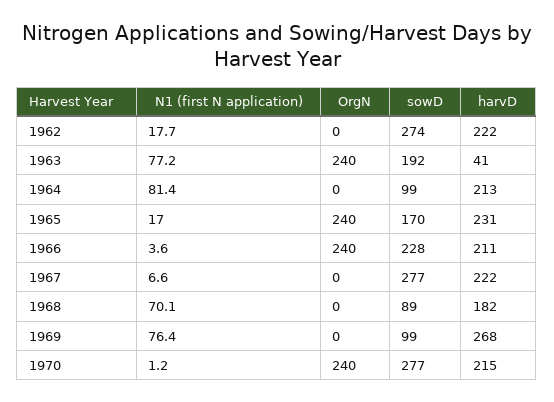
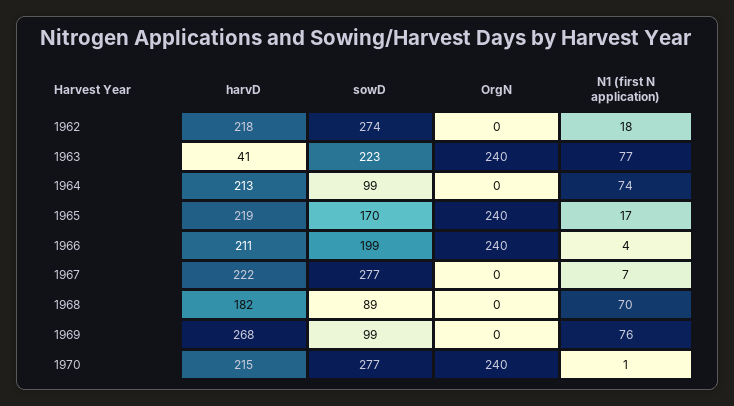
  {
    "N1 (first N application)": {
      "1962": 17.7,
      "1963": 77.2,
-     "1964": 81.4,
+     "1964": 74,
      "1965": 17,
      "1966": 3.6,
      "1967": 6.6,
      "1968": 70.1,
      "1969": 76.4,
      "1970": 1.2
    },
    "OrgN": {
      "1962": 0,
      "1963": 240,
      "1964": 0,
      "1965": 240,
      "1966": 240,
      "1967": 0,
      "1968": 0,
      "1969": 0,
      "1970": 240
    },
    "sowD": {
      "1962": 274,
-     "1963": 192,
+     "1963": 223,
      "1964": 99,
      "1965": 170,
-     "1966": 228,
+     "1966": 199,
      "1967": 277,
      "1968": 89,
      "1969": 99,
      "1970": 277
    },
    "harvD": {
-     "1962": 222,
+     "1962": 218,
      "1963": 41,
      "1964": 213,
-     "1965": 231,
+     "1965": 219,
      "1966": 211,
      "1967": 222,
      "1968": 182,
      "1969": 268,
      "1970": 215
    }
  }

